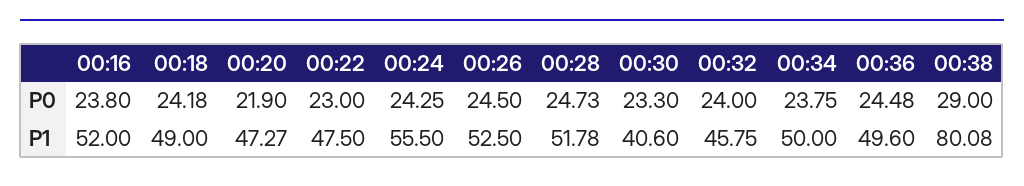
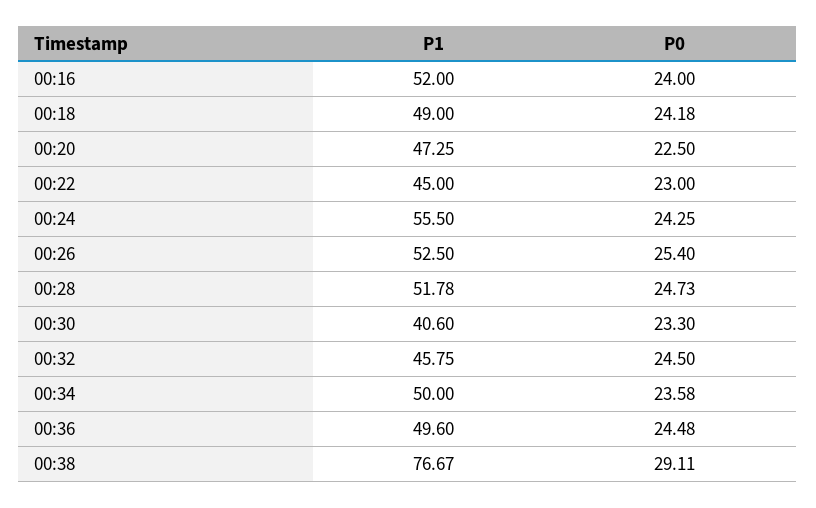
  {
    "00:16": {
-     "P0": 23.8,
+     "P0": 24,
      "P1": 52
    },
    "00:18": {
      "P0": 24.18,
      "P1": 49
    },
    "00:20": {
-     "P0": 21.9,
+     "P0": 22.5,
-     "P1": 47.27
+     "P1": 47.25
    },
    "00:22": {
      "P0": 23,
-     "P1": 47.5
+     "P1": 45
    },
    "00:24": {
      "P0": 24.25,
      "P1": 55.5
    },
    "00:26": {
-     "P0": 24.5,
+     "P0": 25.4,
      "P1": 52.5
    },
    "00:28": {
      "P0": 24.73,
      "P1": 51.78
    },
    "00:30": {
      "P0": 23.3,
      "P1": 40.6
    },
    "00:32": {
-     "P0": 24,
+     "P0": 24.5,
      "P1": 45.75
    },
    "00:34": {
-     "P0": 23.75,
+     "P0": 23.58,
      "P1": 50
    },
    "00:36": {
      "P0": 24.48,
      "P1": 49.6
    },
    "00:38": {
-     "P0": 29,
+     "P0": 29.11,
-     "P1": 80.08
+     "P1": 76.67
    }
  }

